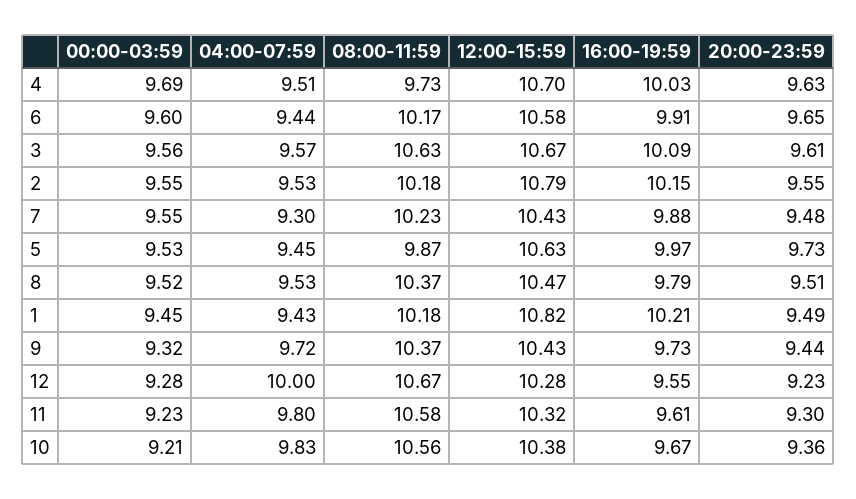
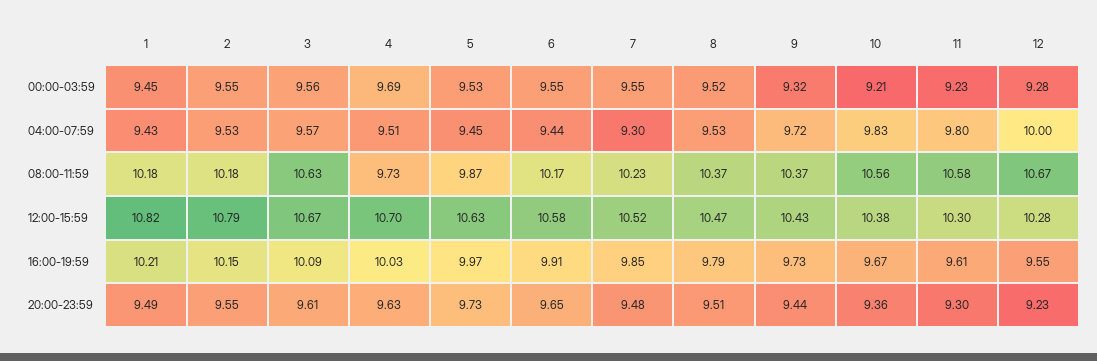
  {
    "00:00-03:59": {
      "4": 9.69,
-     "6": 9.6,
+     "6": 9.55,
      "3": 9.56,
      "2": 9.55,
      "7": 9.55,
      "5": 9.53,
      "8": 9.52,
      "1": 9.45,
      "9": 9.32,
      "12": 9.28,
      "11": 9.23,
      "10": 9.21
    },
    "04:00-07:59": {
      "4": 9.51,
      "6": 9.44,
      "3": 9.57,
      "2": 9.53,
      "7": 9.3,
      "5": 9.45,
      "8": 9.53,
      "1": 9.43,
      "9": 9.72,
      "12": 10,
      "11": 9.8,
      "10": 9.83
    },
    "08:00-11:59": {
      "4": 9.73,
      "6": 10.17,
      "3": 10.63,
      "2": 10.18,
      "7": 10.23,
      "5": 9.87,
      "8": 10.37,
      "1": 10.18,
      "9": 10.37,
      "12": 10.67,
      "11": 10.58,
      "10": 10.56
    },
    "12:00-15:59": {
      "4": 10.7,
      "6": 10.58,
      "3": 10.67,
      "2": 10.79,
-     "7": 10.43,
+     "7": 10.52,
      "5": 10.63,
      "8": 10.47,
      "1": 10.82,
      "9": 10.43,
      "12": 10.28,
-     "11": 10.32,
+     "11": 10.3,
      "10": 10.38
    },
    "16:00-19:59": {
      "4": 10.03,
      "6": 9.91,
      "3": 10.09,
      "2": 10.15,
-     "7": 9.88,
+     "7": 9.85,
      "5": 9.97,
      "8": 9.79,
      "1": 10.21,
      "9": 9.73,
      "12": 9.55,
      "11": 9.61,
      "10": 9.67
    },
    "20:00-23:59": {
      "4": 9.63,
      "6": 9.65,
      "3": 9.61,
      "2": 9.55,
      "7": 9.48,
      "5": 9.73,
      "8": 9.51,
      "1": 9.49,
      "9": 9.44,
      "12": 9.23,
      "11": 9.3,
      "10": 9.36
    }
  }

